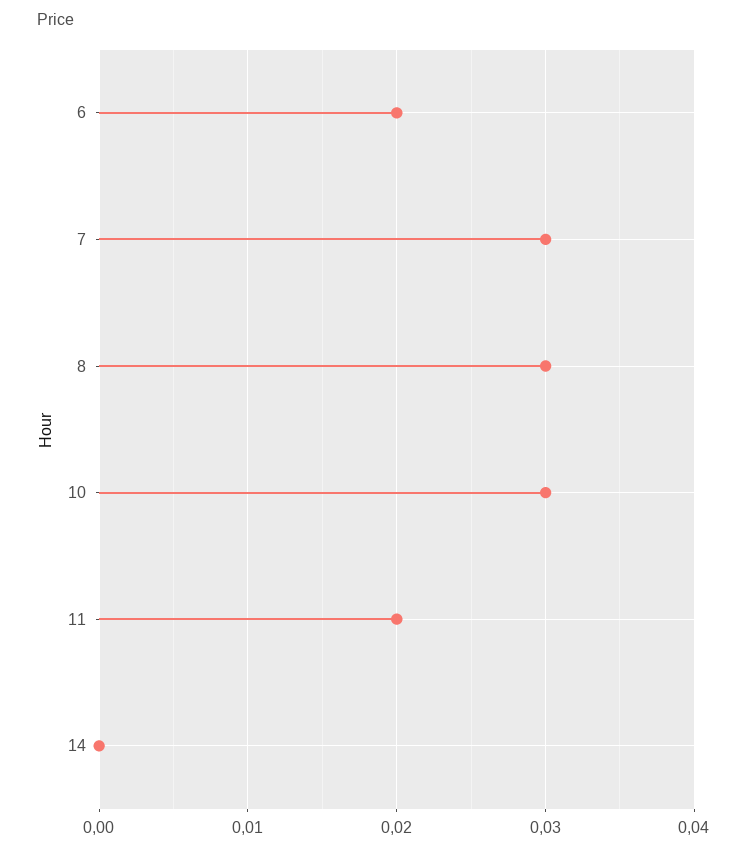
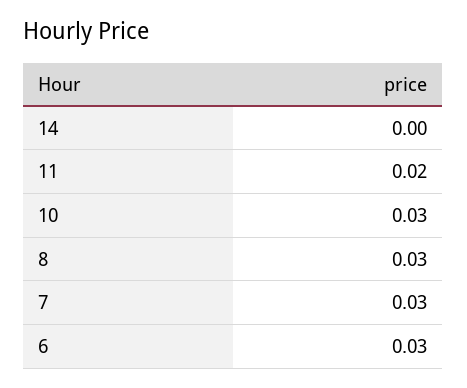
  {
-   "6": 0.02,
+   "6": 0.03,
    "7": 0.03,
    "8": 0.03,
    "10": 0.03,
    "11": 0.02,
    "14": 0
  }

